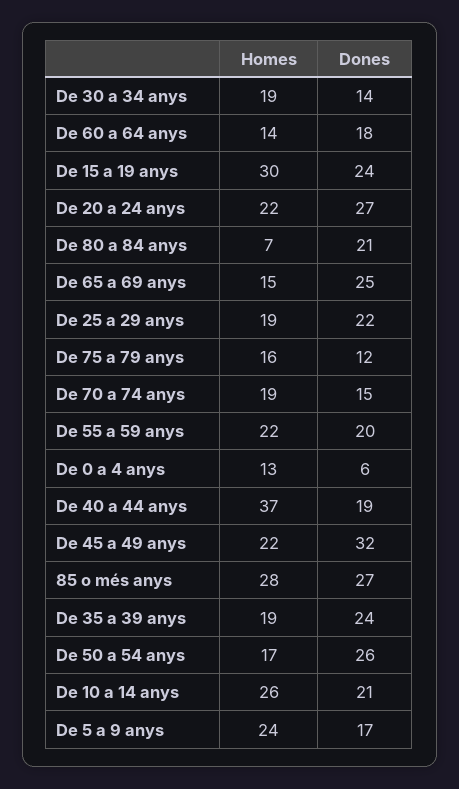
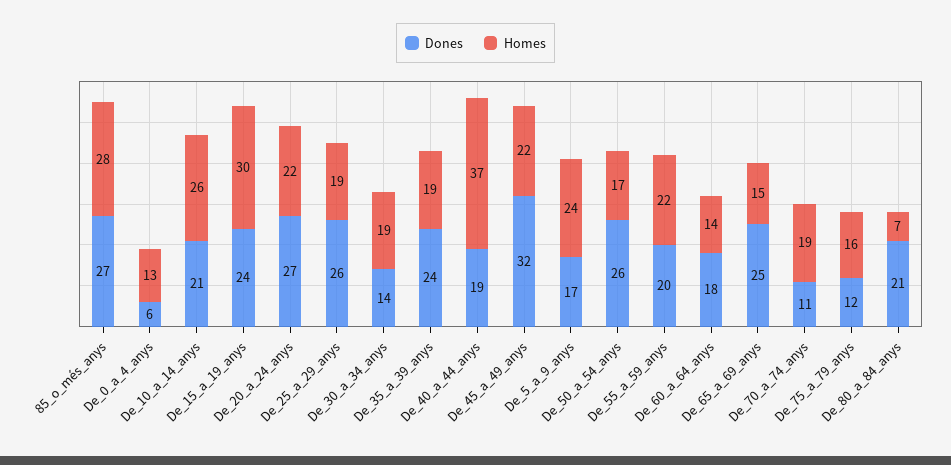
  {
    "Homes": {
      "De 30 a 34 anys": 19,
      "De 60 a 64 anys": 14,
      "De 15 a 19 anys": 30,
      "De 20 a 24 anys": 22,
      "De 80 a 84 anys": 7,
      "De 65 a 69 anys": 15,
      "De 25 a 29 anys": 19,
      "De 75 a 79 anys": 16,
      "De 70 a 74 anys": 19,
      "De 55 a 59 anys": 22,
      "De 0 a 4 anys": 13,
      "De 40 a 44 anys": 37,
      "De 45 a 49 anys": 22,
      "85 o més anys": 28,
      "De 35 a 39 anys": 19,
      "De 50 a 54 anys": 17,
      "De 10 a 14 anys": 26,
      "De 5 a 9 anys": 24
    },
    "Dones": {
      "De 30 a 34 anys": 14,
      "De 60 a 64 anys": 18,
      "De 15 a 19 anys": 24,
      "De 20 a 24 anys": 27,
      "De 80 a 84 anys": 21,
      "De 65 a 69 anys": 25,
-     "De 25 a 29 anys": 22,
+     "De 25 a 29 anys": 26,
      "De 75 a 79 anys": 12,
-     "De 70 a 74 anys": 15,
+     "De 70 a 74 anys": 11,
      "De 55 a 59 anys": 20,
      "De 0 a 4 anys": 6,
      "De 40 a 44 anys": 19,
      "De 45 a 49 anys": 32,
      "85 o més anys": 27,
      "De 35 a 39 anys": 24,
      "De 50 a 54 anys": 26,
      "De 10 a 14 anys": 21,
      "De 5 a 9 anys": 17
    }
  }

